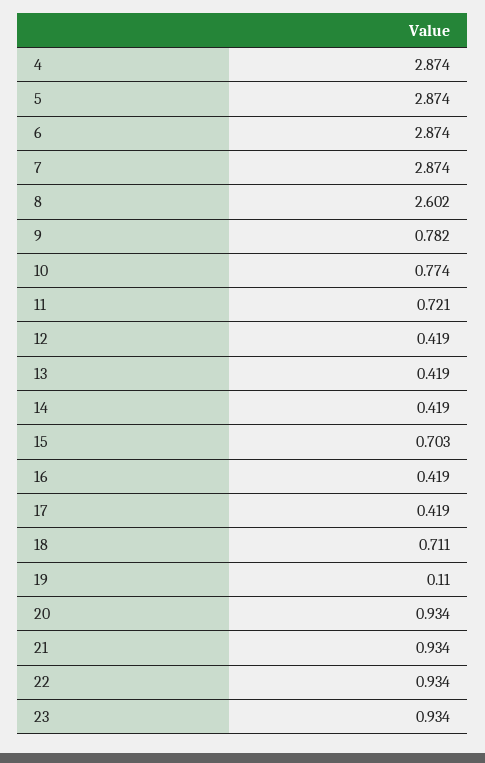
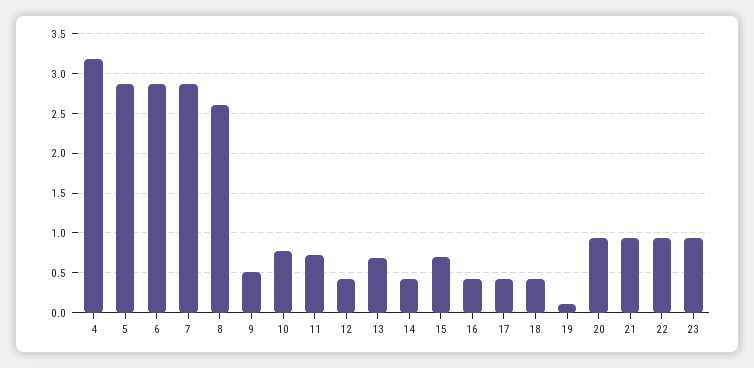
  {
-   "4": 2.874,
+   "4": 3.2,
    "5": 2.874,
    "6": 2.874,
    "7": 2.874,
    "8": 2.602,
-   "9": 0.782,
+   "9": 0.5,
    "10": 0.774,
    "11": 0.721,
    "12": 0.419,
-   "13": 0.419,
+   "13": 0.7,
    "14": 0.419,
    "15": 0.703,
    "16": 0.419,
    "17": 0.419,
-   "18": 0.711,
+   "18": 0.4,
    "19": 0.11,
    "20": 0.934,
    "21": 0.934,
    "22": 0.934,
    "23": 0.934
  }

